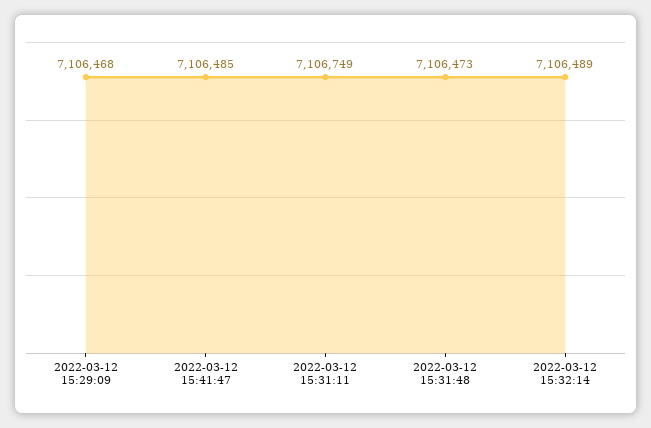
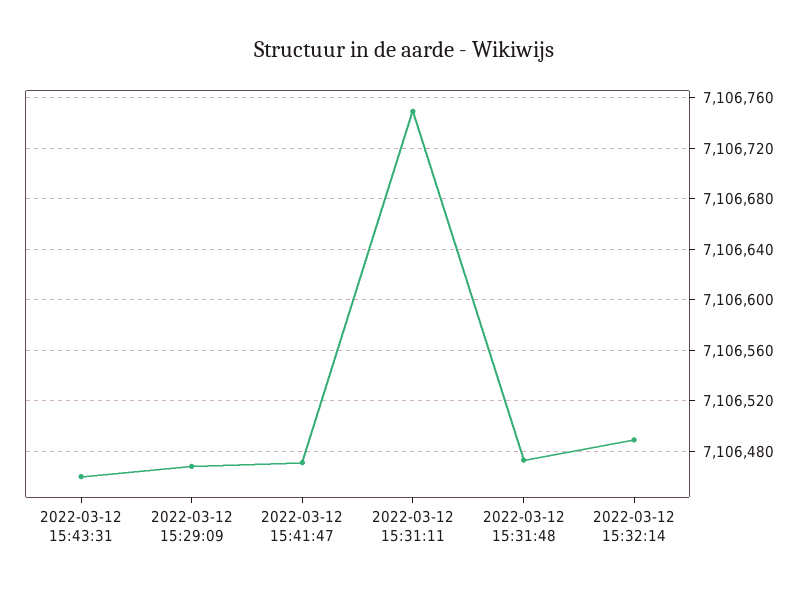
  {
    "2022-03-12 15:29:09": 7106468,
-   "2022-03-12 15:41:47": 7106485,
+   "2022-03-12 15:41:47": 7106470,
    "2022-03-12 15:31:11": 7106749,
    "2022-03-12 15:31:48": 7106473,
-   "2022-03-12 15:32:14": 7106489
+   "2022-03-12 15:32:14": 7106489,
+   "2022-03-12 15:43:31": 7106460
  }

